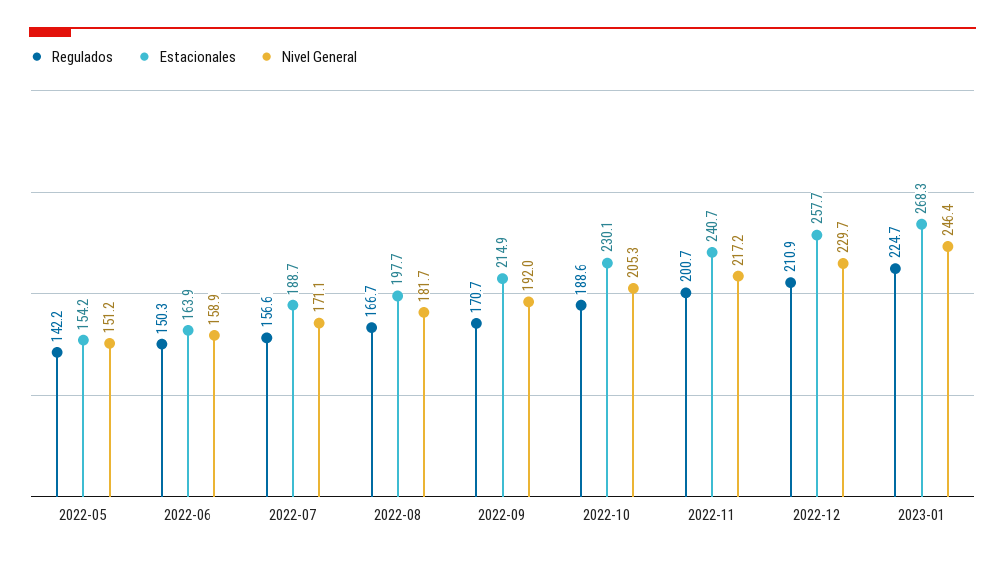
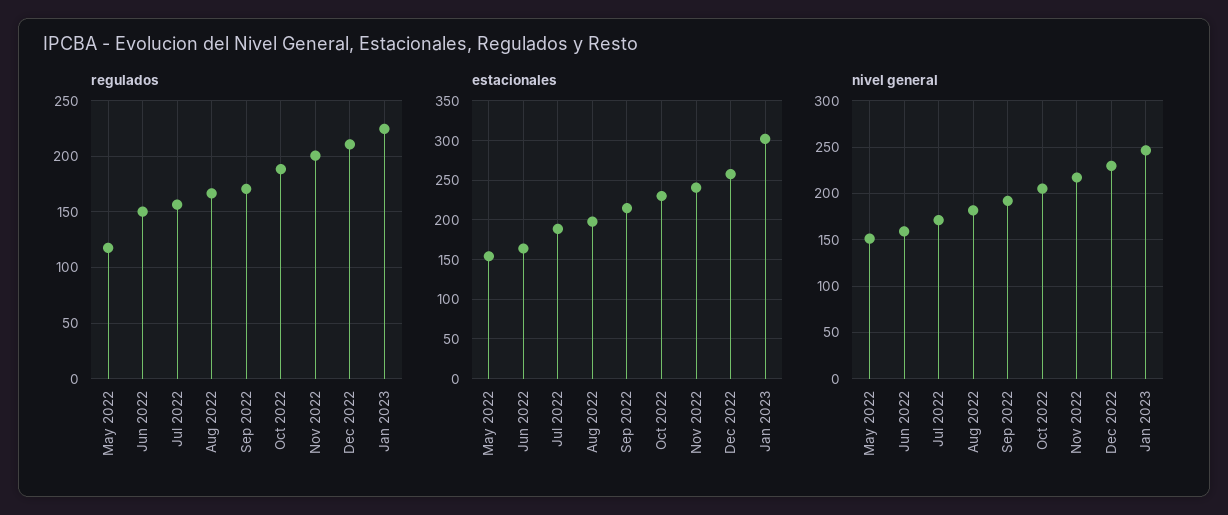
  {
    "Regulados": {
-     "2022-05": 142.2,
+     "2022-05": 120,
      "2022-06": 150.3,
      "2022-07": 156.6,
      "2022-08": 166.7,
      "2022-09": 170.7,
      "2022-10": 188.6,
      "2022-11": 200.7,
      "2022-12": 210.9,
      "2023-01": 224.7
    },
    "Estacionales": {
      "2022-05": 154.2,
      "2022-06": 163.9,
      "2022-07": 188.7,
      "2022-08": 197.7,
      "2022-09": 214.9,
      "2022-10": 230.1,
      "2022-11": 240.7,
      "2022-12": 257.7,
-     "2023-01": 268.3
+     "2023-01": 300
    },
    "Nivel General": {
      "2022-05": 151.2,
      "2022-06": 158.9,
      "2022-07": 171.1,
      "2022-08": 181.7,
      "2022-09": 192,
      "2022-10": 205.3,
      "2022-11": 217.2,
      "2022-12": 229.7,
      "2023-01": 246.4
    }
  }

